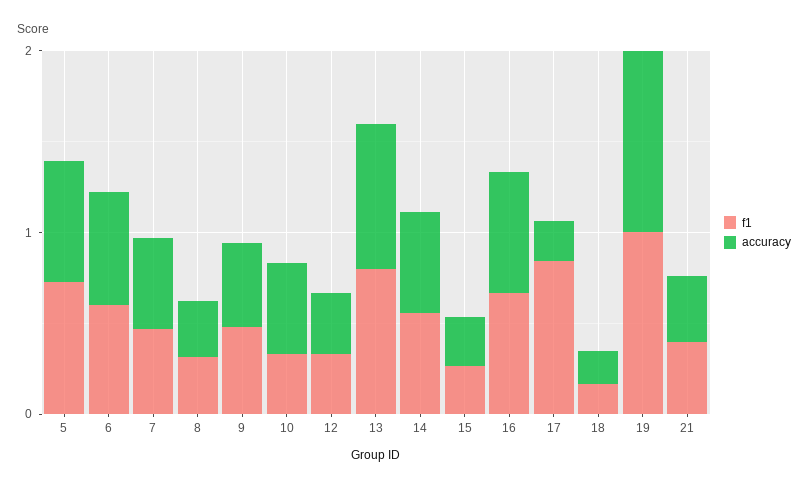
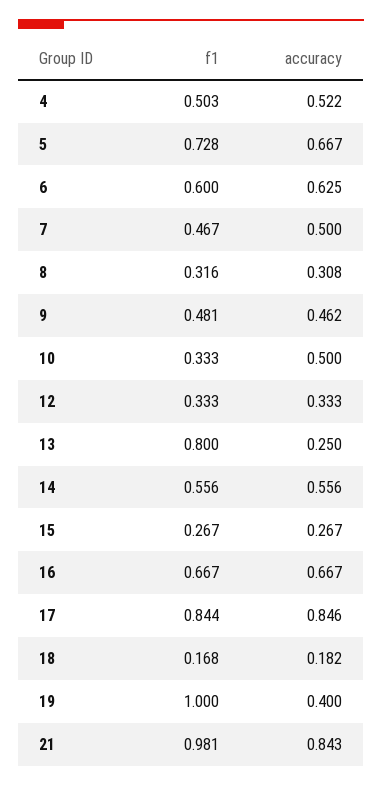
  {
    "f1": {
      "5": 0.728,
      "6": 0.6,
      "7": 0.467,
      "8": 0.316,
      "9": 0.481,
      "10": 0.333,
      "12": 0.333,
      "13": 0.8,
      "14": 0.556,
      "15": 0.267,
      "16": 0.667,
      "17": 0.844,
      "18": 0.168,
      "19": 1,
-     "21": 0.4
+     "21": 0.981,
+     "4": 0.503
    },
    "accuracy": {
      "5": 0.667,
      "6": 0.625,
      "7": 0.5,
      "8": 0.308,
      "9": 0.462,
      "10": 0.5,
      "12": 0.333,
-     "13": 0.8,
+     "13": 0.25,
      "14": 0.556,
      "15": 0.267,
      "16": 0.667,
-     "17": 0.2,
+     "17": 0.846,
      "18": 0.182,
-     "19": 1,
+     "19": 0.4,
-     "21": 0.4
+     "21": 0.843,
+     "4": 0.522
    }
  }

